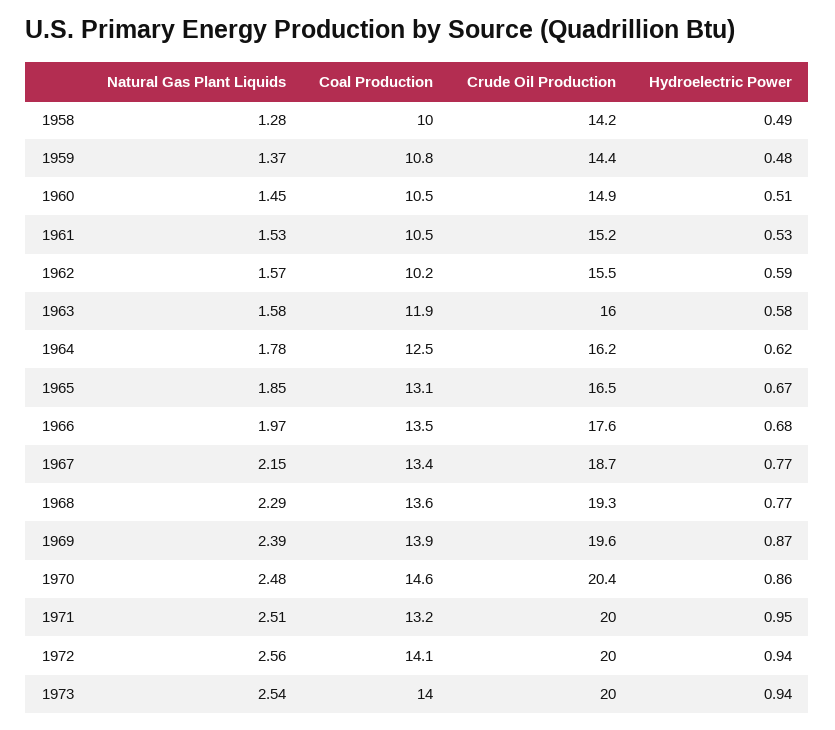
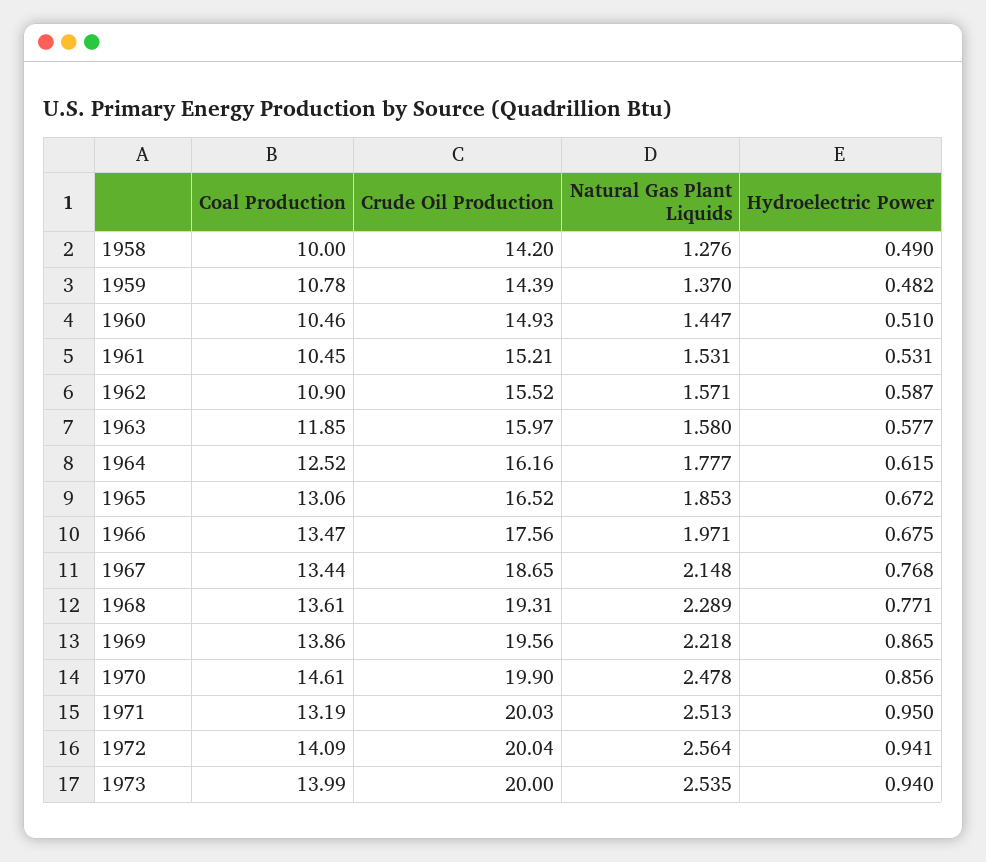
  {
    "Natural Gas Plant Liquids": {
      "1958": 1.276,
      "1959": 1.37,
      "1960": 1.447,
      "1961": 1.531,
      "1962": 1.571,
      "1963": 1.58,
      "1964": 1.777,
      "1965": 1.853,
      "1966": 1.971,
      "1967": 2.148,
      "1968": 2.289,
-     "1969": 2.39,
+     "1969": 2.218,
      "1970": 2.478,
      "1971": 2.513,
      "1972": 2.564,
      "1973": 2.535
    },
    "Coal Production": {
      "1958": 10,
      "1959": 10.78,
      "1960": 10.46,
      "1961": 10.45,
-     "1962": 10.2,
+     "1962": 10.9,
      "1963": 11.85,
      "1964": 12.52,
      "1965": 13.06,
      "1966": 13.47,
      "1967": 13.44,
      "1968": 13.61,
      "1969": 13.86,
      "1970": 14.61,
      "1971": 13.19,
      "1972": 14.09,
      "1973": 13.99
    },
    "Crude Oil Production": {
      "1958": 14.2,
      "1959": 14.39,
      "1960": 14.93,
      "1961": 15.21,
      "1962": 15.52,
      "1963": 15.97,
      "1964": 16.16,
      "1965": 16.52,
      "1966": 17.56,
      "1967": 18.65,
      "1968": 19.31,
      "1969": 19.56,
-     "1970": 20.4,
+     "1970": 19.9,
      "1971": 20.03,
      "1972": 20.04,
      "1973": 20
    },
    "Hydroelectric Power": {
      "1958": 0.49,
      "1959": 0.482,
      "1960": 0.51,
      "1961": 0.531,
      "1962": 0.587,
      "1963": 0.577,
      "1964": 0.615,
      "1965": 0.672,
      "1966": 0.675,
      "1967": 0.768,
      "1968": 0.771,
      "1969": 0.865,
      "1970": 0.856,
      "1971": 0.95,
      "1972": 0.941,
      "1973": 0.94
    }
  }

